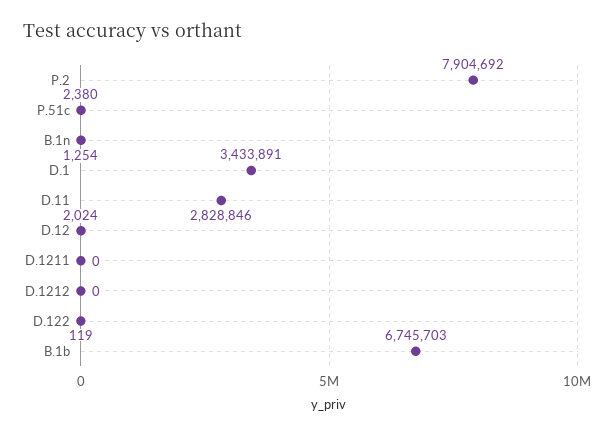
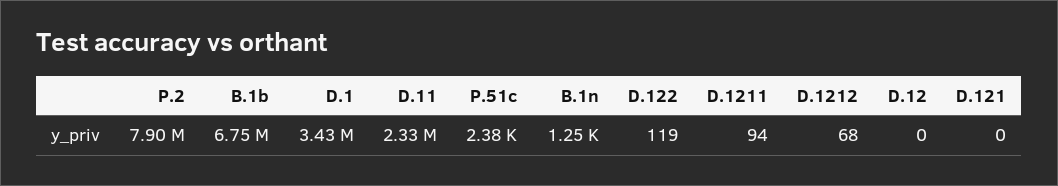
  {
    "P.2": 7904692,
    "P.51c": 2380,
    "B.1n": 1254,
    "D.1": 3433891,
-   "D.11": 2828846,
+   "D.11": 2330000,
-   "D.12": 2024,
+   "D.12": 0,
-   "D.1211": 0,
+   "D.1211": 94,
-   "D.1212": 0,
+   "D.1212": 68,
    "D.122": 119,
-   "B.1b": 6745703
+   "B.1b": 6745703,
+   "D.121": 0
  }

